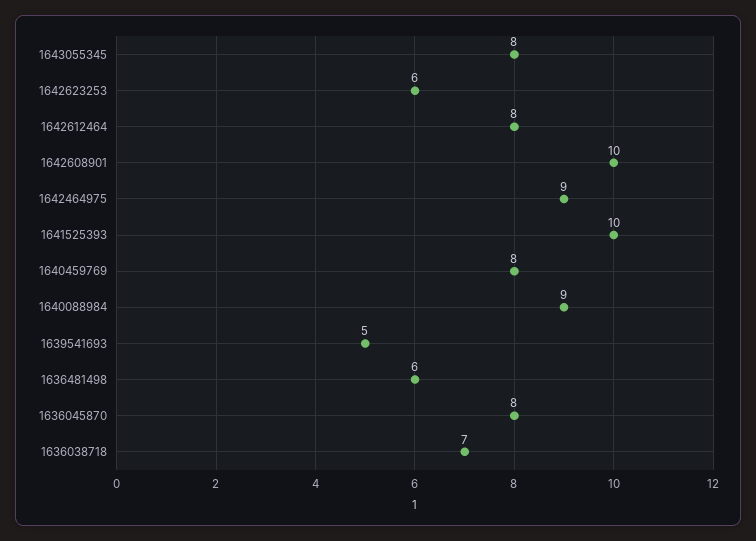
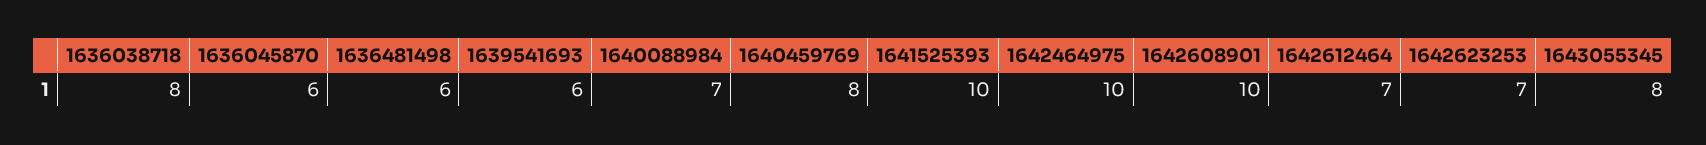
  {
    "1643055345": 8,
-   "1642623253": 6,
+   "1642623253": 7,
-   "1642612464": 8,
+   "1642612464": 7,
    "1642608901": 10,
-   "1642464975": 9,
+   "1642464975": 10,
    "1641525393": 10,
    "1640459769": 8,
-   "1640088984": 9,
+   "1640088984": 7,
-   "1639541693": 5,
+   "1639541693": 6,
    "1636481498": 6,
-   "1636045870": 8,
+   "1636045870": 6,
-   "1636038718": 7
+   "1636038718": 8
  }

